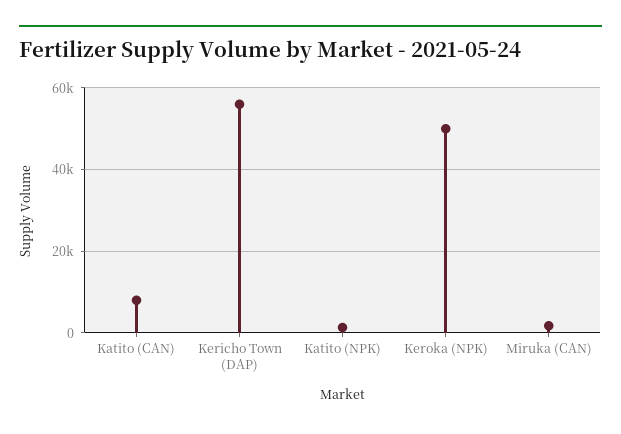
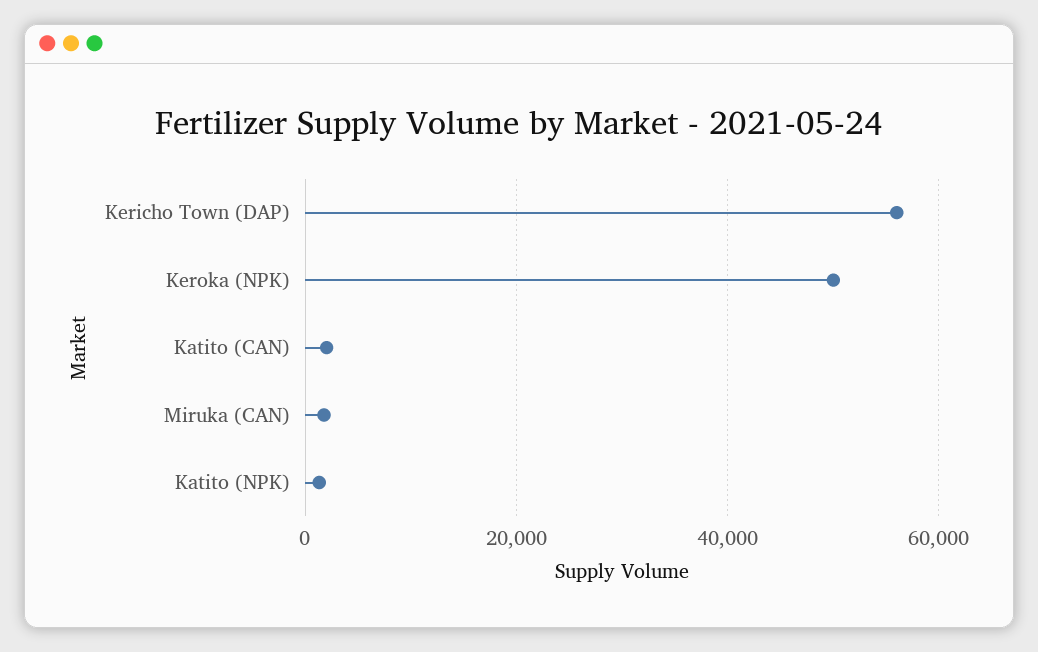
  {
-   "Katito (CAN)": 8000,
+   "Katito (CAN)": 2000,
    "Kericho Town (DAP)": 56000,
    "Katito (NPK)": 2000,
    "Keroka (NPK)": 50000,
    "Miruka (CAN)": 2000
  }

